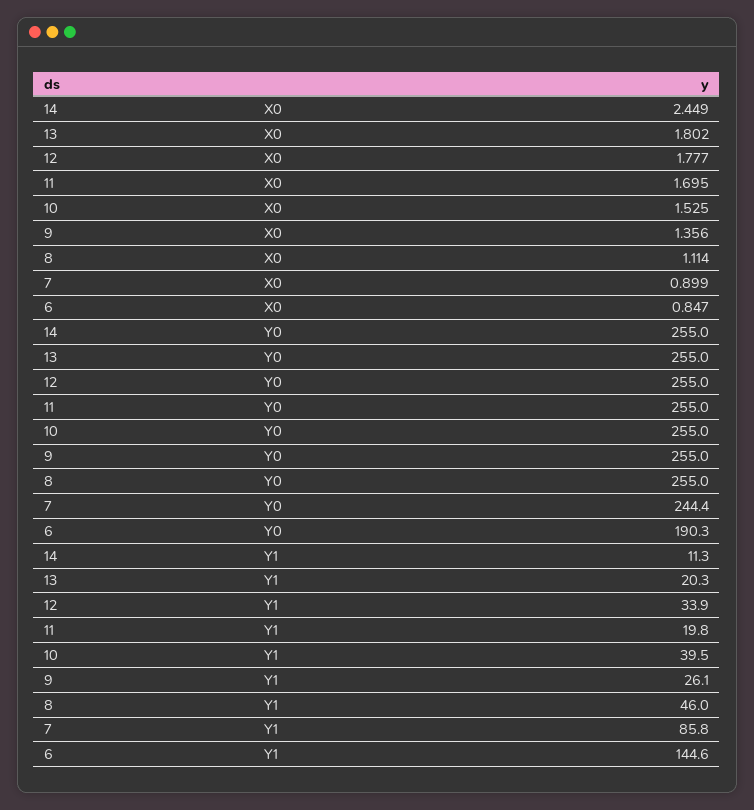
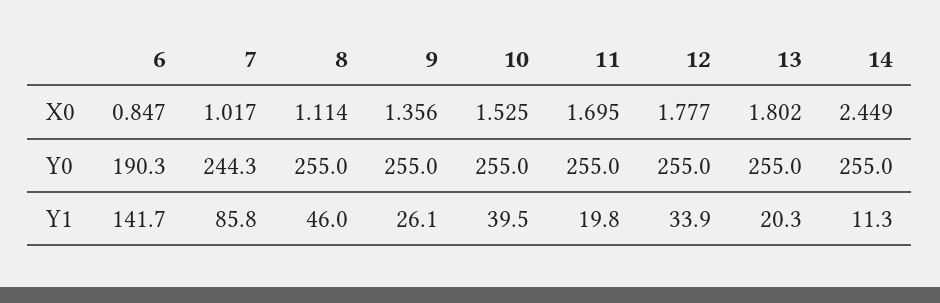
  {
    "14": {
      "X0": 2.449,
      "Y0": 255,
      "Y1": 11.3
    },
    "13": {
      "X0": 1.802,
      "Y0": 255,
      "Y1": 20.3
    },
    "12": {
      "X0": 1.777,
      "Y0": 255,
      "Y1": 33.9
    },
    "11": {
      "X0": 1.695,
      "Y0": 255,
      "Y1": 19.8
    },
    "10": {
      "X0": 1.525,
      "Y0": 255,
      "Y1": 39.5
    },
    "9": {
      "X0": 1.356,
      "Y0": 255,
      "Y1": 26.1
    },
    "8": {
      "X0": 1.114,
      "Y0": 255,
      "Y1": 46
    },
    "7": {
-     "X0": 0.899,
+     "X0": 1.017,
-     "Y0": 244.4,
+     "Y0": 244.3,
      "Y1": 85.8
    },
    "6": {
      "X0": 0.847,
      "Y0": 190.3,
-     "Y1": 144.6
+     "Y1": 141.7
    }
  }

